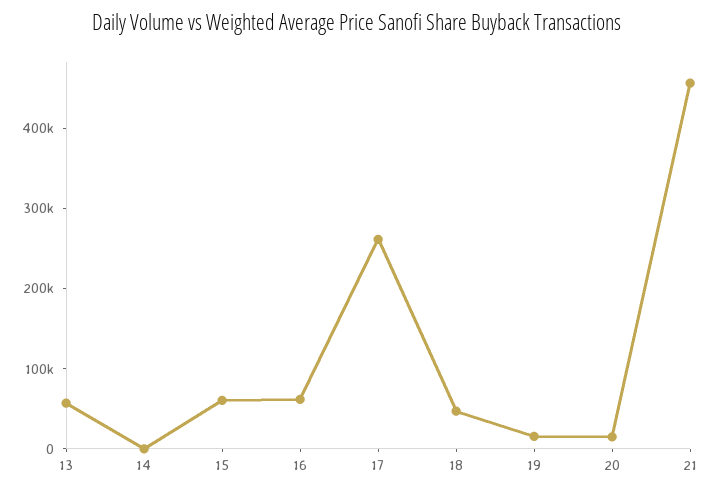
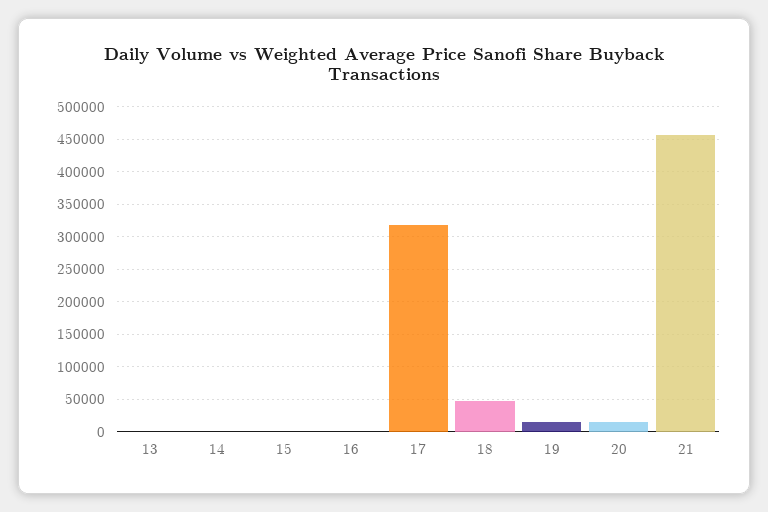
  {
-   "13": 60000,
+   "13": 0,
    "14": 0,
-   "15": 60000,
+   "15": 0,
-   "16": 60000,
+   "16": 0,
-   "17": 260000,
+   "17": 320000,
    "18": 50000,
    "19": 20000,
    "20": 20000,
    "21": 460000
  }

